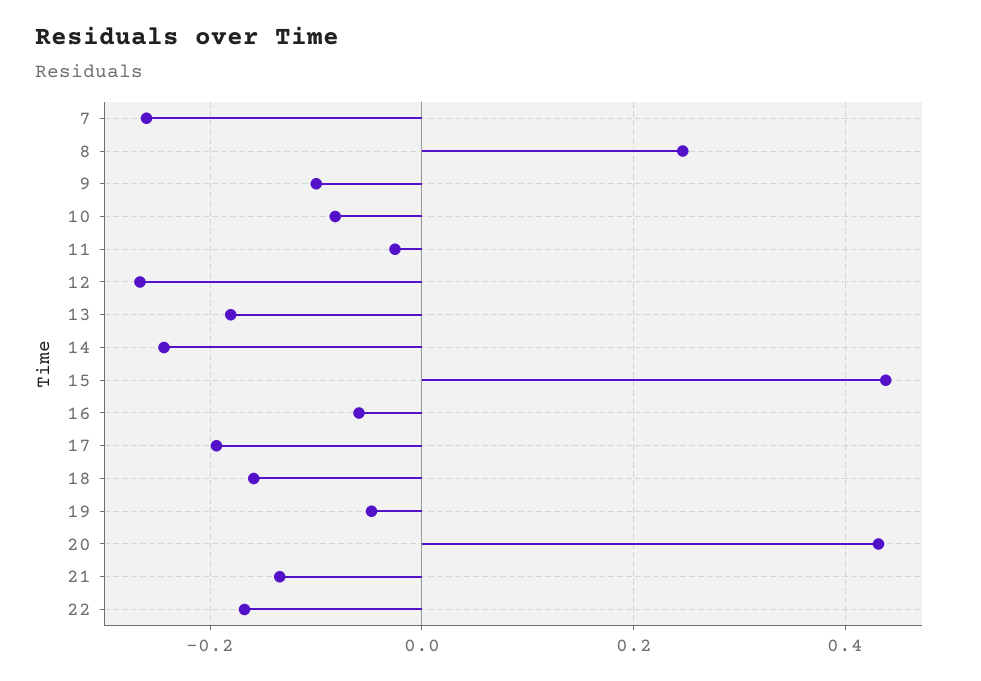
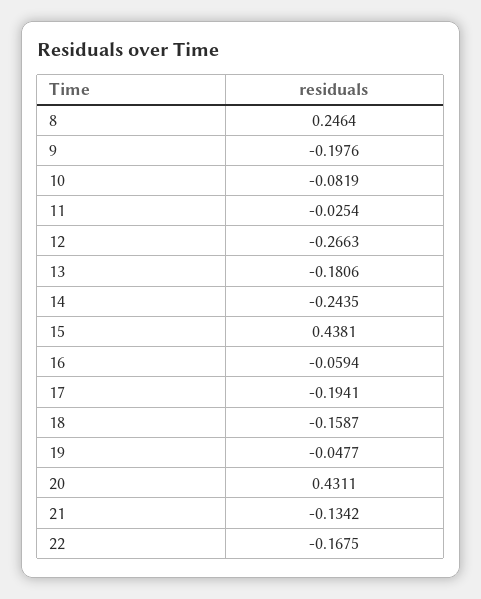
  {
-   "7": -0.26,
    "8": 0.2464,
-   "9": -0.1,
+   "9": -0.1976,
    "10": -0.0819,
    "11": -0.0254,
    "12": -0.2663,
    "13": -0.1806,
    "14": -0.2435,
    "15": 0.4381,
    "16": -0.0594,
    "17": -0.1941,
    "18": -0.1587,
    "19": -0.0477,
    "20": 0.4311,
    "21": -0.1342,
    "22": -0.1675
  }

